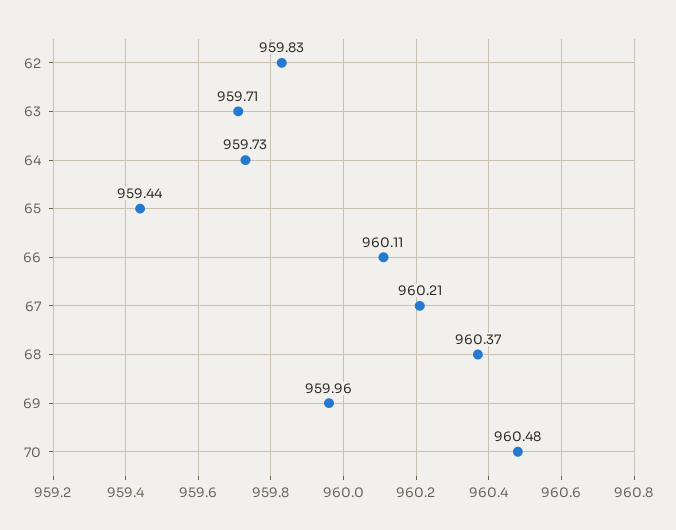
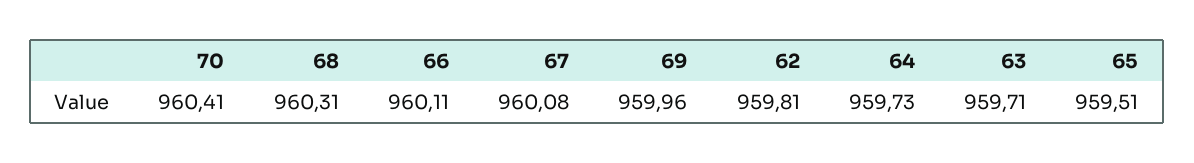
  {
-   "62": 959.83,
+   "62": 959.81,
    "63": 959.71,
    "64": 959.73,
-   "65": 959.44,
+   "65": 959.51,
    "66": 960.11,
-   "67": 960.21,
+   "67": 960.08,
-   "68": 960.37,
+   "68": 960.31,
    "69": 959.96,
-   "70": 960.48
+   "70": 960.41
  }

